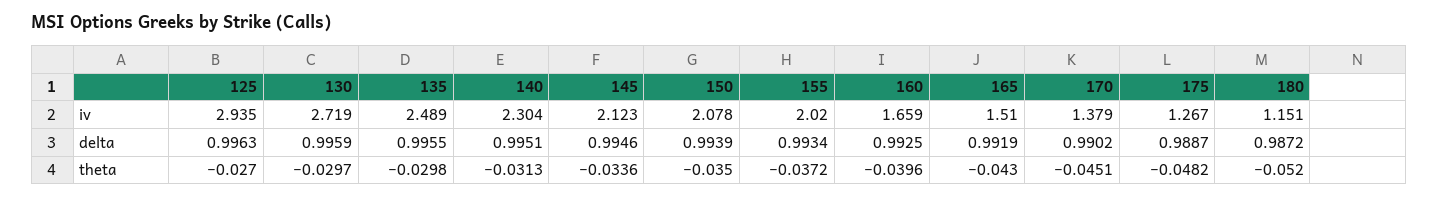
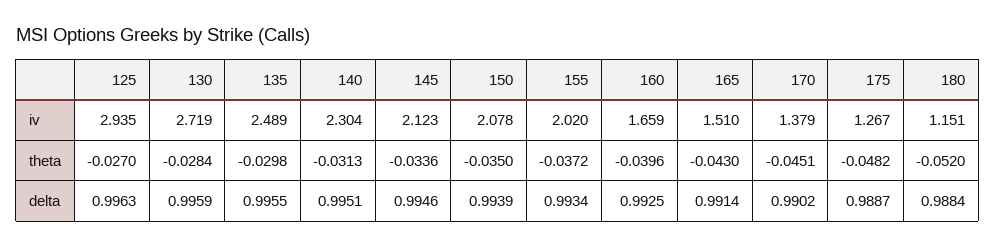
  {
    "125": {
      "iv": 2.935,
      "delta": 0.9963,
      "theta": -0.027
    },
    "130": {
      "iv": 2.719,
      "delta": 0.9959,
-     "theta": -0.0297
+     "theta": -0.0284
    },
    "135": {
      "iv": 2.489,
      "delta": 0.9955,
      "theta": -0.0298
    },
    "140": {
      "iv": 2.304,
      "delta": 0.9951,
      "theta": -0.0313
    },
    "145": {
      "iv": 2.123,
      "delta": 0.9946,
      "theta": -0.0336
    },
    "150": {
      "iv": 2.078,
      "delta": 0.9939,
      "theta": -0.035
    },
    "155": {
      "iv": 2.02,
      "delta": 0.9934,
      "theta": -0.0372
    },
    "160": {
      "iv": 1.659,
      "delta": 0.9925,
      "theta": -0.0396
    },
    "165": {
      "iv": 1.51,
-     "delta": 0.9919,
+     "delta": 0.9914,
      "theta": -0.043
    },
    "170": {
      "iv": 1.379,
      "delta": 0.9902,
      "theta": -0.0451
    },
    "175": {
      "iv": 1.267,
      "delta": 0.9887,
      "theta": -0.0482
    },
    "180": {
      "iv": 1.151,
-     "delta": 0.9872,
+     "delta": 0.9884,
      "theta": -0.052
    }
  }

